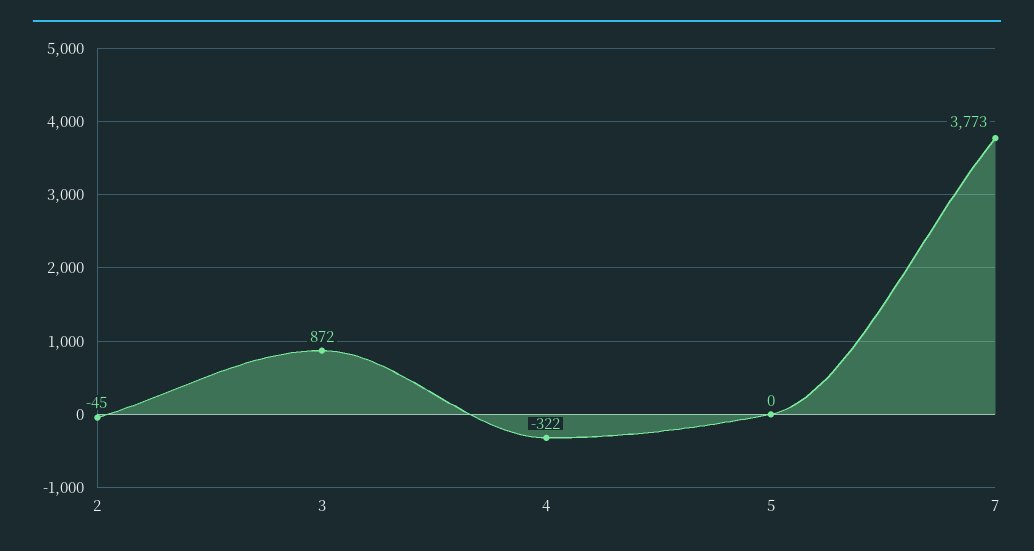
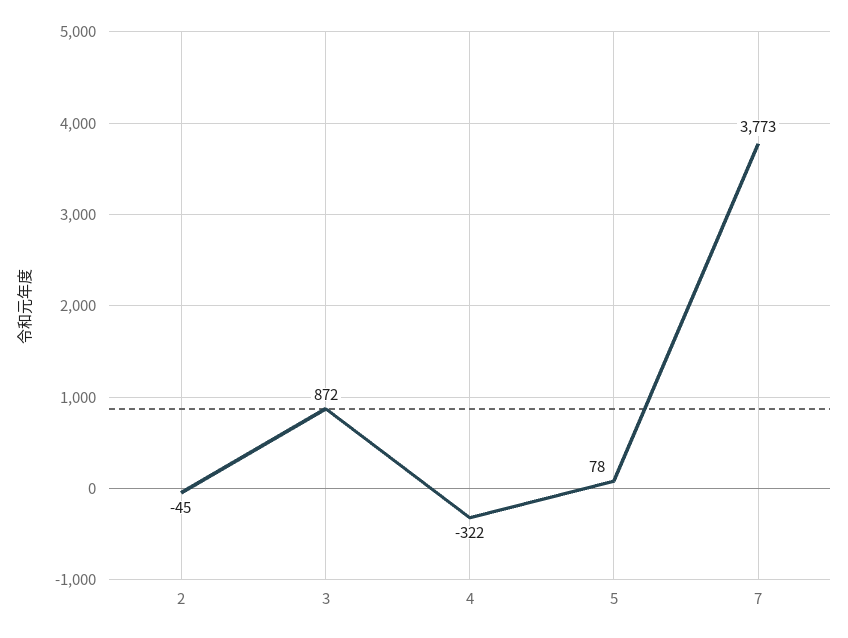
  {
    "2": -45,
    "3": 872,
    "4": -322,
-   "5": 0,
+   "5": 78,
    "7": 3773
  }

